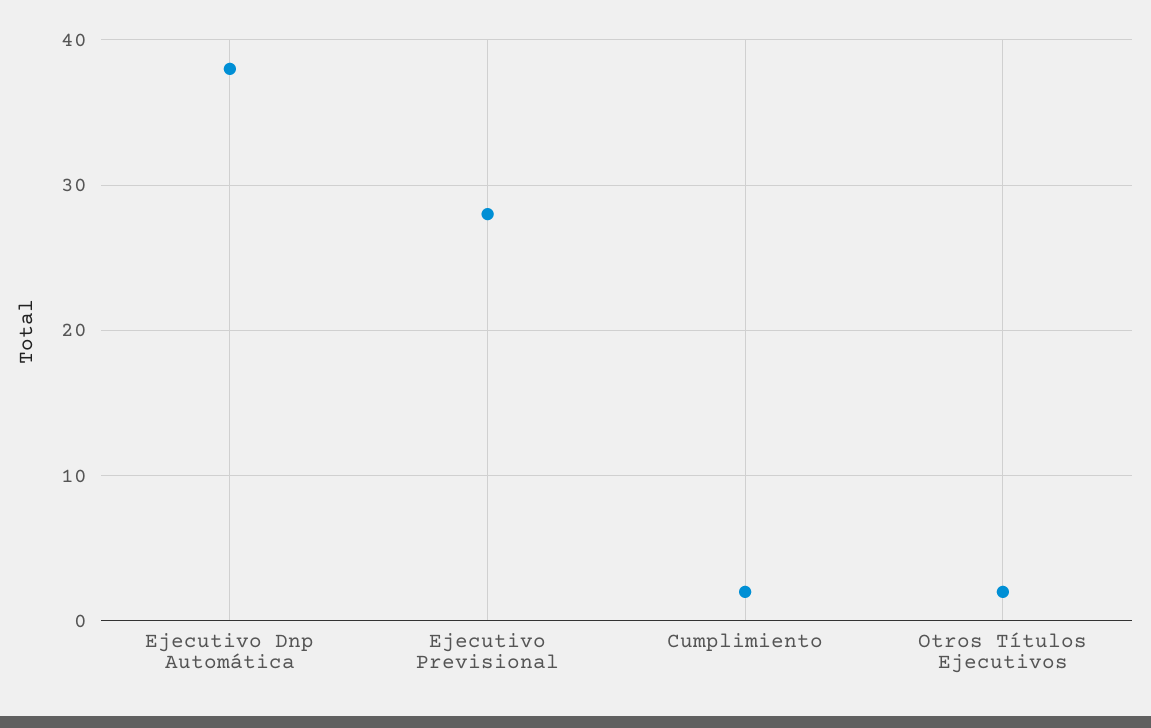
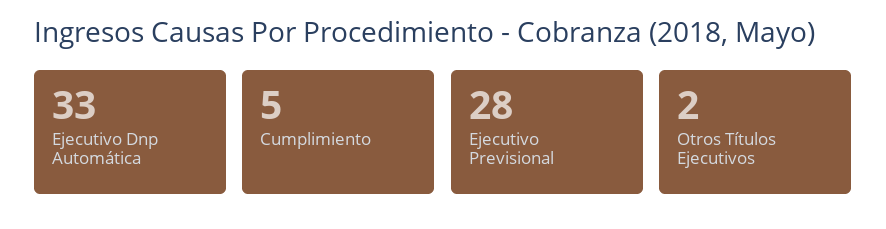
  {
-   "Ejecutivo Dnp Automática": 38,
+   "Ejecutivo Dnp Automática": 33,
    "Ejecutivo Previsional": 28,
-   "Cumplimiento": 2,
+   "Cumplimiento": 5,
    "Otros Títulos Ejecutivos": 2
  }

